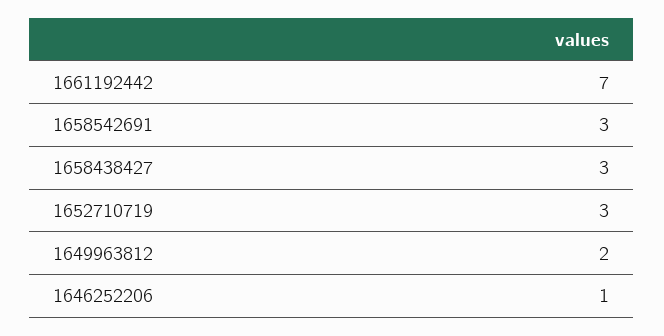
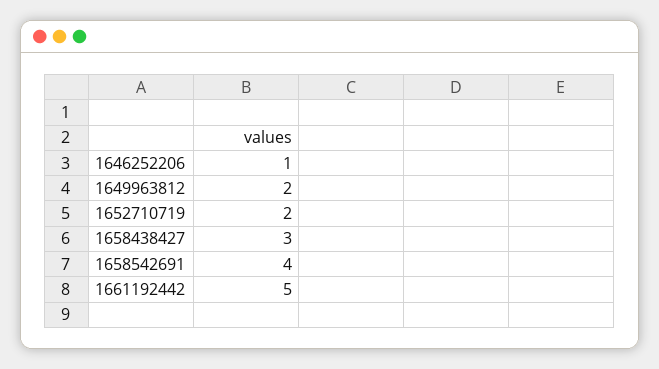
  {
-   "1661192442": 7,
+   "1661192442": 5,
-   "1658542691": 3,
+   "1658542691": 4,
    "1658438427": 3,
-   "1652710719": 3,
+   "1652710719": 2,
    "1649963812": 2,
    "1646252206": 1
  }

